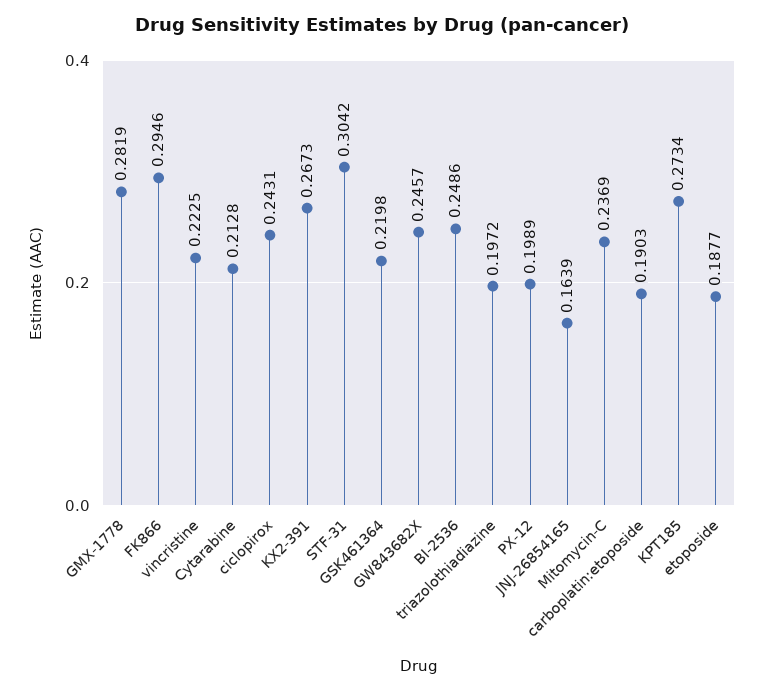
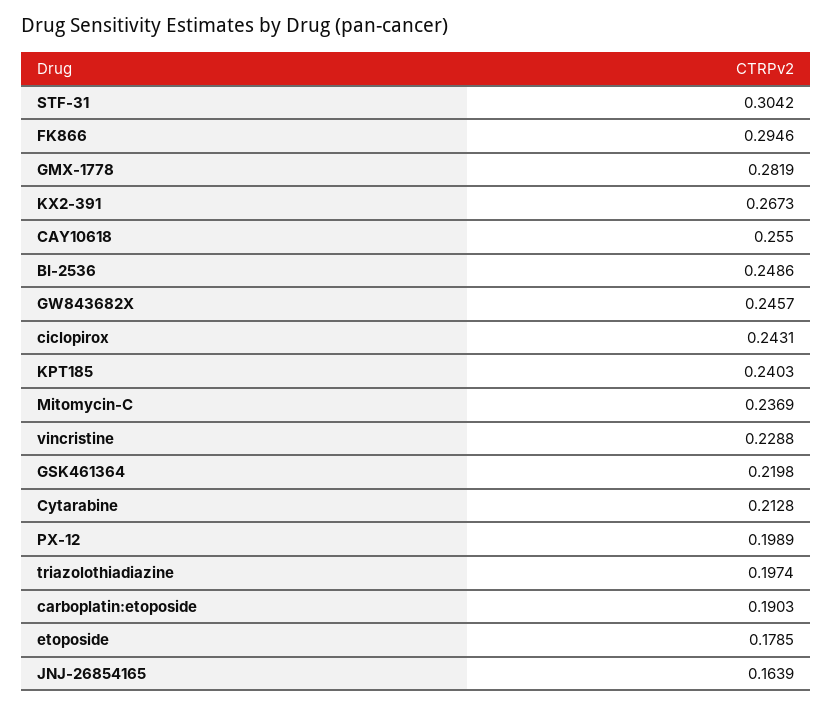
  {
    "GMX-1778": 0.2819,
    "FK866": 0.2946,
-   "vincristine": 0.2225,
+   "vincristine": 0.2288,
    "Cytarabine": 0.2128,
    "ciclopirox": 0.2431,
    "KX2-391": 0.2673,
    "STF-31": 0.3042,
    "GSK461364": 0.2198,
    "GW843682X": 0.2457,
    "BI-2536": 0.2486,
-   "triazolothiadiazine": 0.1972,
+   "triazolothiadiazine": 0.1974,
    "PX-12": 0.1989,
    "JNJ-26854165": 0.1639,
    "Mitomycin-C": 0.2369,
    "carboplatin:etoposide": 0.1903,
-   "KPT185": 0.2734,
+   "KPT185": 0.2403,
-   "etoposide": 0.1877
+   "etoposide": 0.1785,
+   "CAY10618": 0.255
  }

